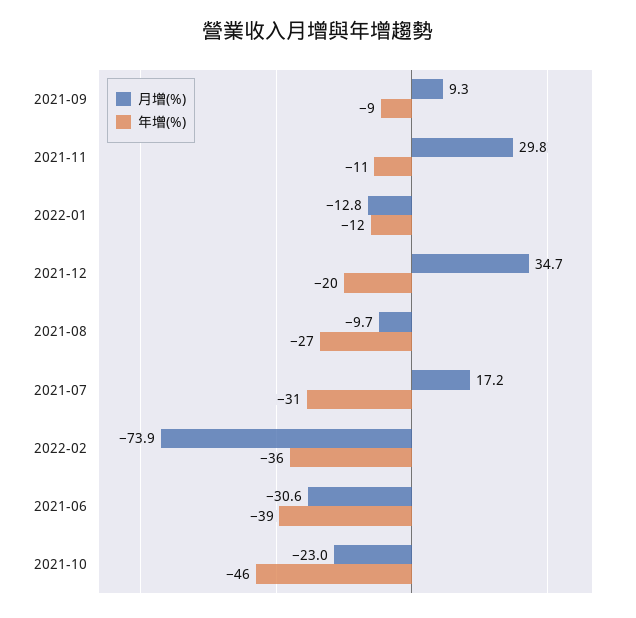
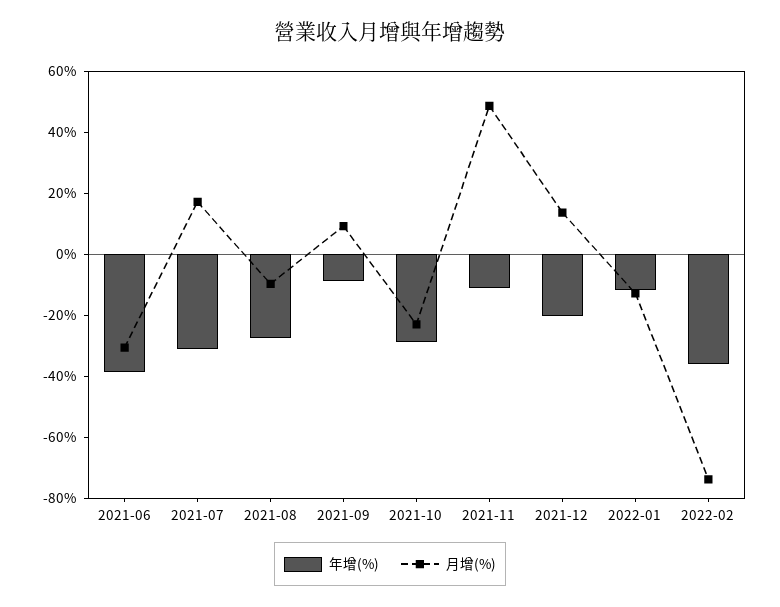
  {
    "月增(%)": {
      "2021-09": 9.3,
-     "2021-11": 29.8,
+     "2021-11": 50,
      "2022-01": -12.8,
-     "2021-12": 34.7,
+     "2021-12": 15,
      "2021-08": -9.7,
      "2021-07": 17.2,
      "2022-02": -73.9,
      "2021-06": -30.6,
      "2021-10": -23
    },
    "年增(%)": {
      "2021-09": -9,
      "2021-11": -11,
      "2022-01": -12,
      "2021-12": -20,
      "2021-08": -27,
      "2021-07": -31,
      "2022-02": -36,
      "2021-06": -39,
-     "2021-10": -46
+     "2021-10": -30
    }
  }

